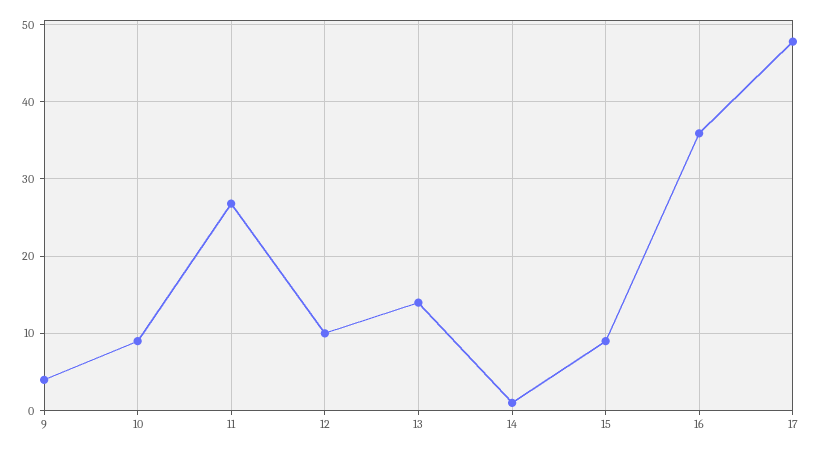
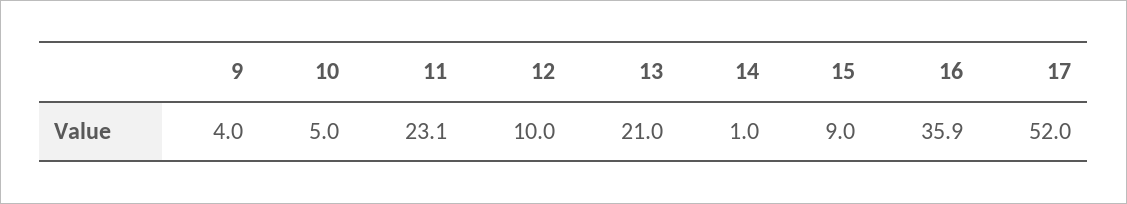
  {
    "9": 4,
-   "10": 9,
+   "10": 5,
-   "11": 27,
+   "11": 23.1,
    "12": 10,
-   "13": 14,
+   "13": 21,
    "14": 1,
    "15": 9,
    "16": 35.9,
-   "17": 48
+   "17": 52
  }

